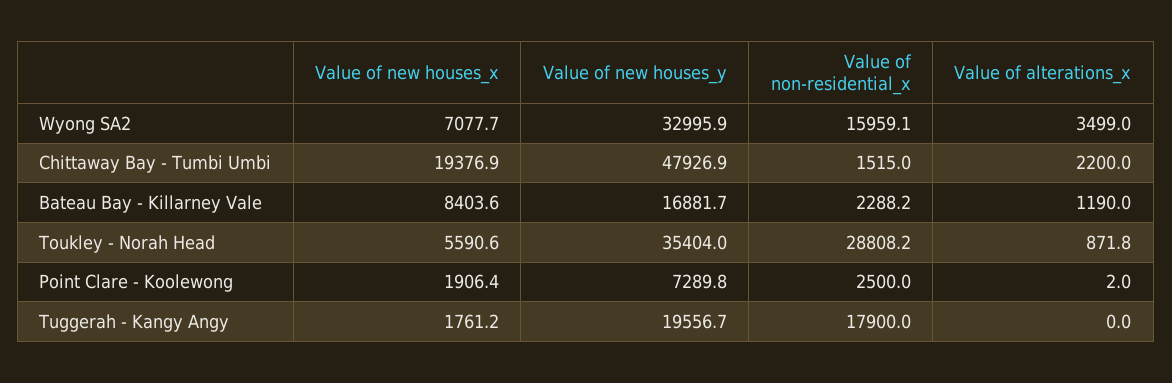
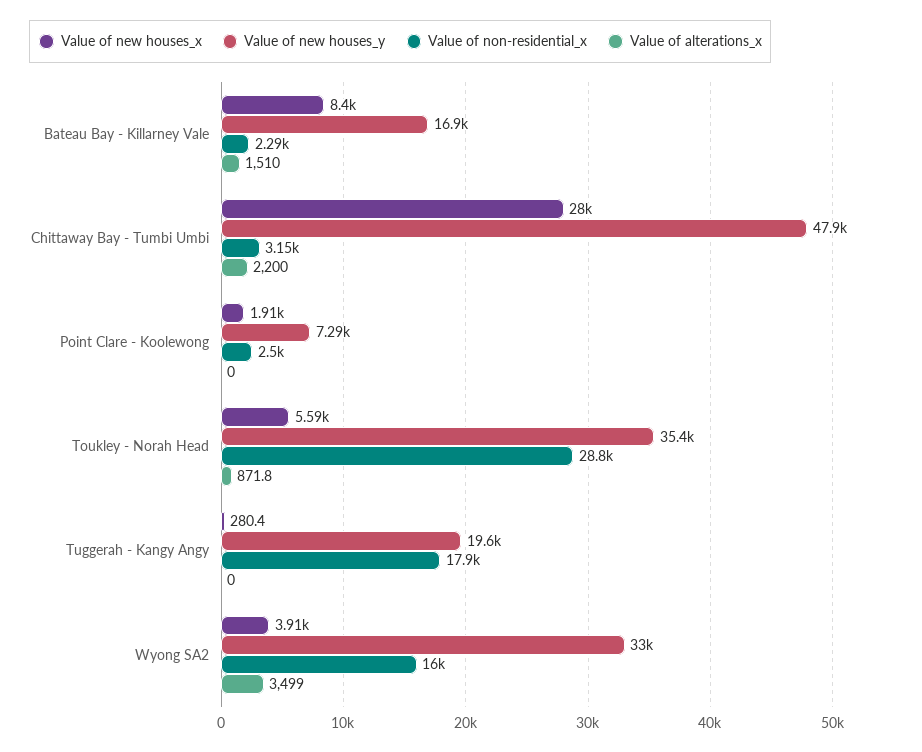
  {
    "Value of new houses_x": {
-     "Wyong SA2": 7077.7,
+     "Wyong SA2": 3910,
-     "Chittaway Bay - Tumbi Umbi": 19376.9,
+     "Chittaway Bay - Tumbi Umbi": 28000,
      "Bateau Bay - Killarney Vale": 8403.6,
      "Toukley - Norah Head": 5590.6,
      "Point Clare - Koolewong": 1906.4,
-     "Tuggerah - Kangy Angy": 1761.2
+     "Tuggerah - Kangy Angy": 280.4
    },
    "Value of new houses_y": {
      "Wyong SA2": 32995.9,
      "Chittaway Bay - Tumbi Umbi": 47926.9,
      "Bateau Bay - Killarney Vale": 16881.7,
      "Toukley - Norah Head": 35404,
      "Point Clare - Koolewong": 7289.8,
      "Tuggerah - Kangy Angy": 19556.7
    },
    "Value of non-residential_x": {
      "Wyong SA2": 15959.1,
-     "Chittaway Bay - Tumbi Umbi": 1515,
+     "Chittaway Bay - Tumbi Umbi": 3150,
      "Bateau Bay - Killarney Vale": 2288.2,
      "Toukley - Norah Head": 28808.2,
      "Point Clare - Koolewong": 2500,
      "Tuggerah - Kangy Angy": 17900
    },
    "Value of alterations_x": {
      "Wyong SA2": 3499,
      "Chittaway Bay - Tumbi Umbi": 2200,
-     "Bateau Bay - Killarney Vale": 1190,
+     "Bateau Bay - Killarney Vale": 1510,
      "Toukley - Norah Head": 871.8,
-     "Point Clare - Koolewong": 2,
+     "Point Clare - Koolewong": 0,
      "Tuggerah - Kangy Angy": 0
    }
  }

